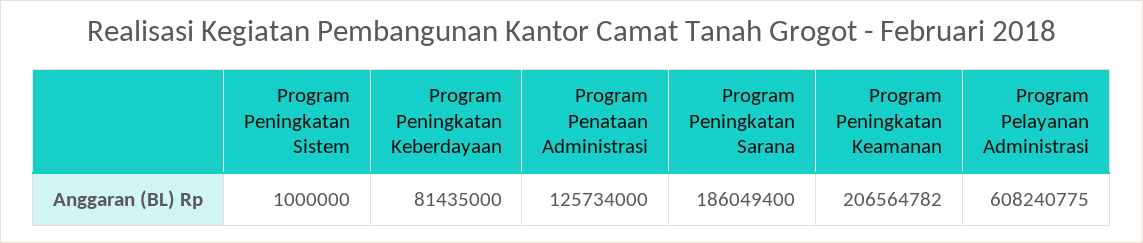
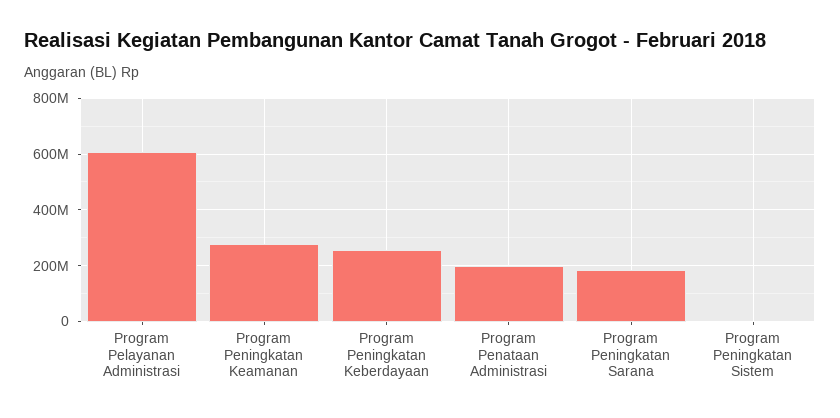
  {
    "Program Peningkatan Sistem": 1000000,
-   "Program Peningkatan Keberdayaan": 81435000,
+   "Program Peningkatan Keberdayaan": 250000000,
-   "Program Penataan Administrasi": 125734000,
+   "Program Penataan Administrasi": 200000000,
    "Program Peningkatan Sarana": 186049400,
-   "Program Peningkatan Keamanan": 206564782,
+   "Program Peningkatan Keamanan": 275000000,
    "Program Pelayanan Administrasi": 608240775
  }

